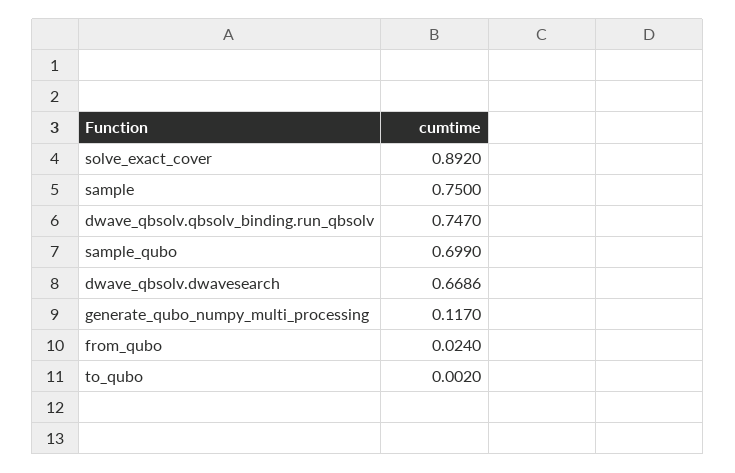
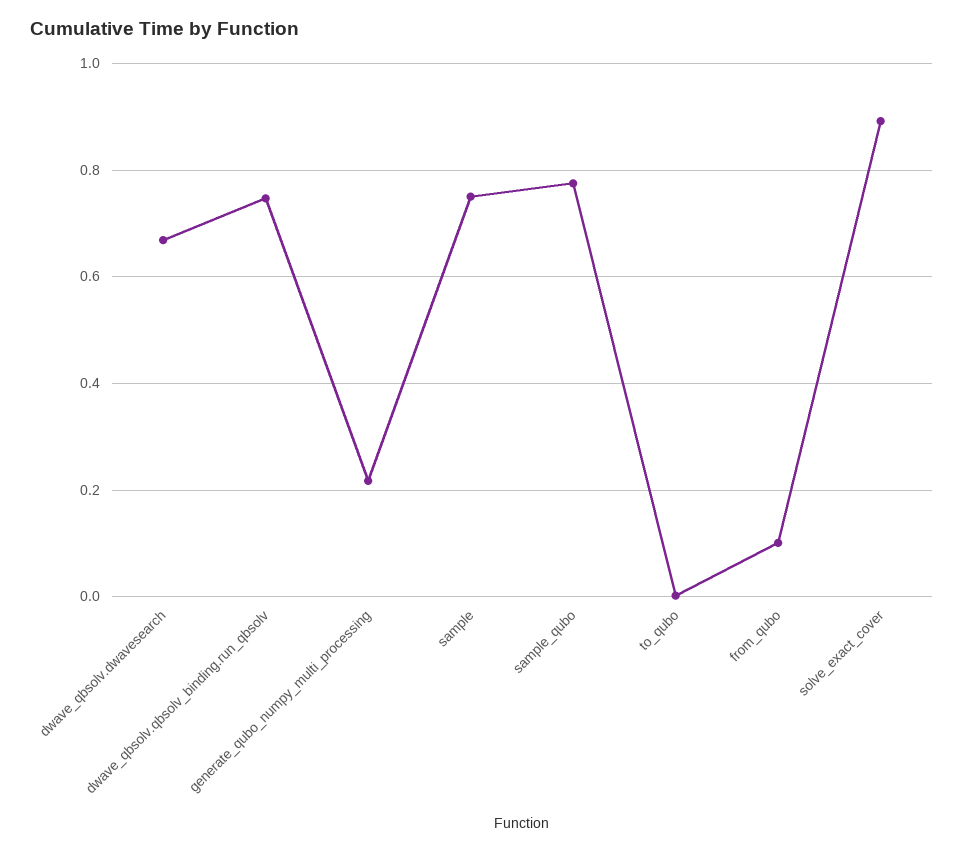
  {
    "solve_exact_cover": 0.892,
    "sample": 0.75,
    "dwave_qbsolv.qbsolv_binding.run_qbsolv": 0.747,
-   "sample_qubo": 0.699,
+   "sample_qubo": 0.78,
    "dwave_qbsolv.dwavesearch": 0.6686,
-   "generate_qubo_numpy_multi_processing": 0.117,
+   "generate_qubo_numpy_multi_processing": 0.22,
-   "from_qubo": 0.024,
+   "from_qubo": 0.1,
    "to_qubo": 0.002
  }

